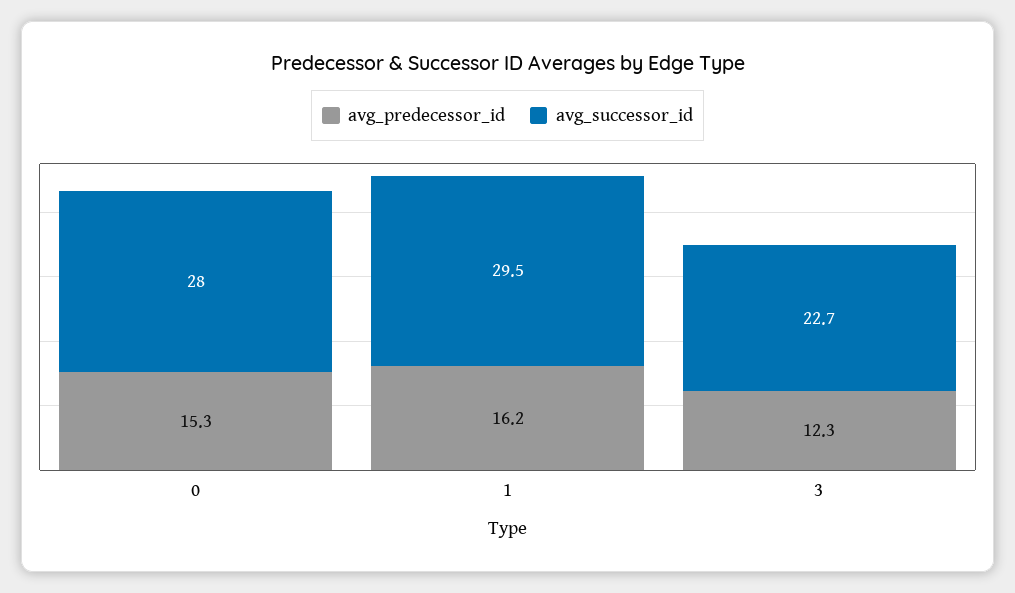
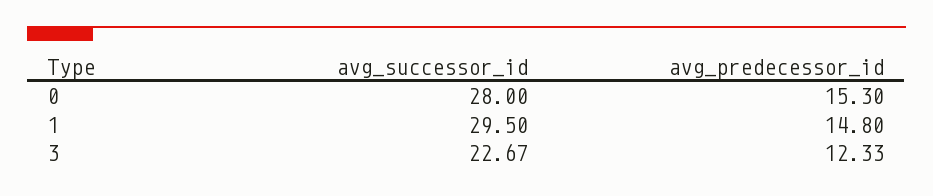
  {
    "avg_predecessor_id": {
      "0": 15.3,
-     "1": 16.2,
+     "1": 14.8,
      "3": 12.33
    },
    "avg_successor_id": {
      "0": 28,
      "1": 29.5,
      "3": 22.67
    }
  }

